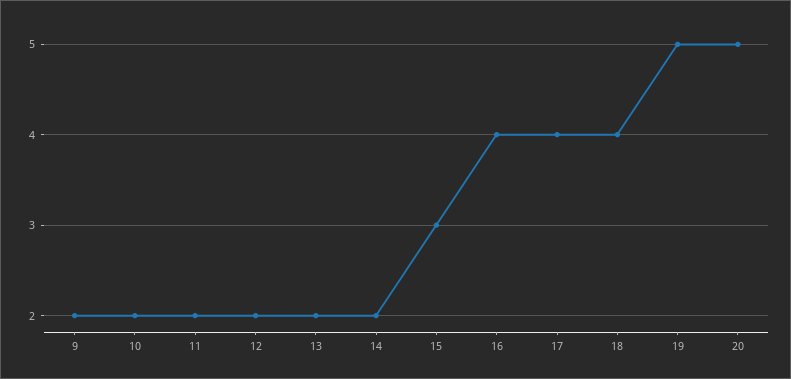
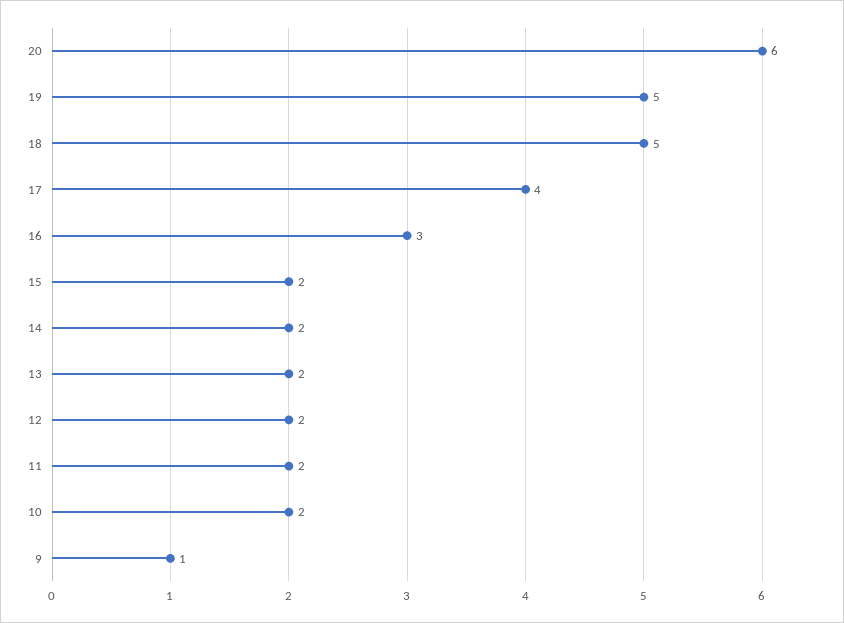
  {
-   "9": 2,
+   "9": 1,
    "10": 2,
    "11": 2,
    "12": 2,
    "13": 2,
    "14": 2,
-   "15": 3,
+   "15": 2,
-   "16": 4,
+   "16": 3,
    "17": 4,
-   "18": 4,
+   "18": 5,
    "19": 5,
-   "20": 5
+   "20": 6
  }

